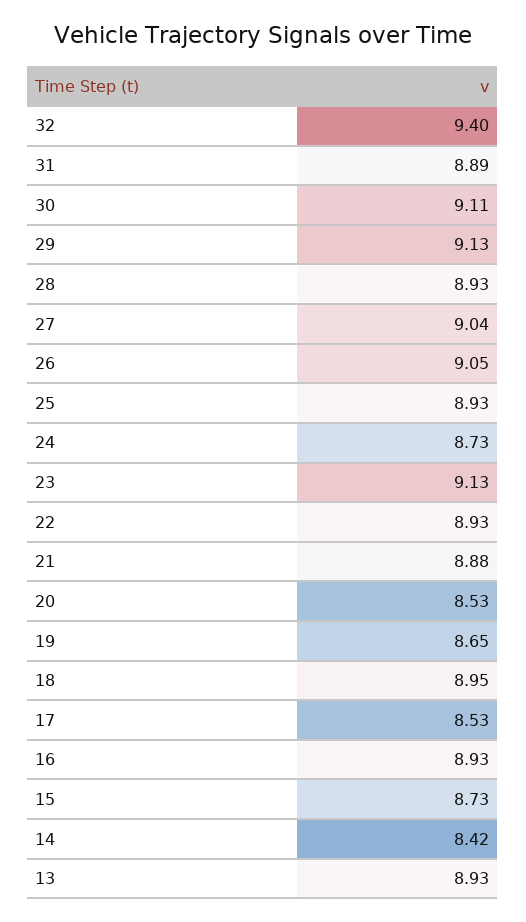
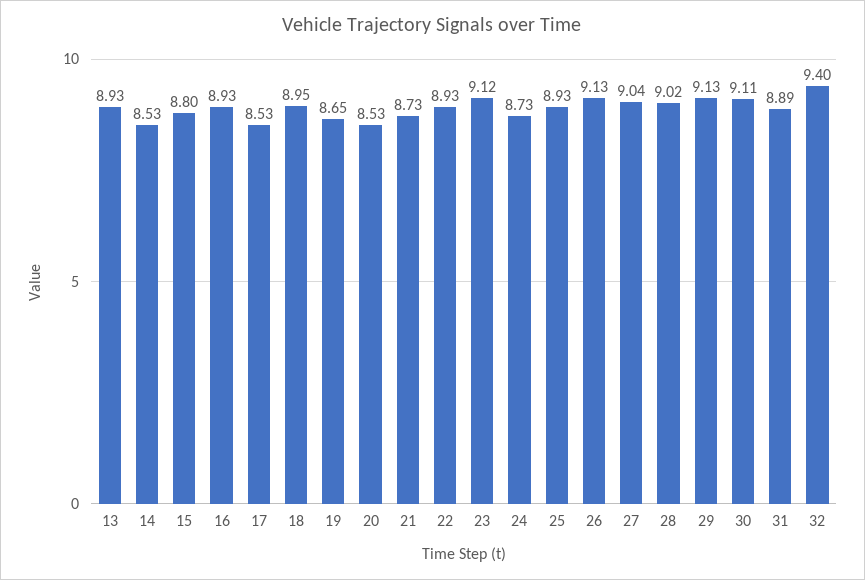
  {
    "32": 9.4,
    "31": 8.89,
    "30": 9.11,
    "29": 9.13,
-   "28": 8.93,
+   "28": 9.02,
    "27": 9.04,
-   "26": 9.05,
+   "26": 9.13,
    "25": 8.93,
    "24": 8.73,
-   "23": 9.13,
+   "23": 9.12,
    "22": 8.93,
-   "21": 8.88,
+   "21": 8.73,
    "20": 8.53,
    "19": 8.65,
    "18": 8.95,
    "17": 8.53,
    "16": 8.93,
-   "15": 8.73,
+   "15": 8.8,
-   "14": 8.42,
+   "14": 8.53,
    "13": 8.93
  }

